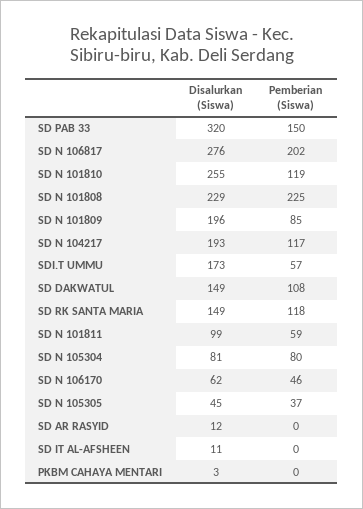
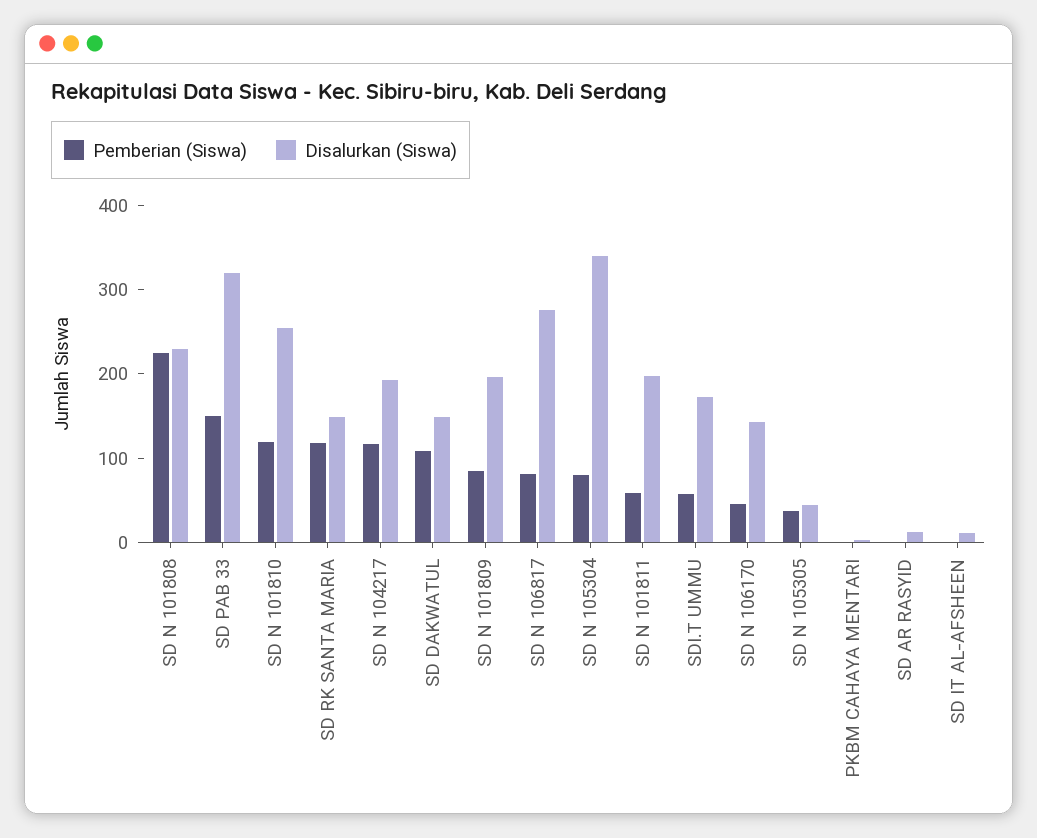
  {
    "Disalurkan (Siswa)": {
      "SD PAB 33": 320,
      "SD N 106817": 276,
      "SD N 101810": 255,
      "SD N 101808": 229,
      "SD N 101809": 196,
      "SD N 104217": 193,
      "SDI.T UMMU": 173,
      "SD DAKWATUL": 149,
      "SD RK SANTA MARIA": 149,
-     "SD N 101811": 99,
+     "SD N 101811": 200,
-     "SD N 105304": 81,
+     "SD N 105304": 340,
-     "SD N 106170": 62,
+     "SD N 106170": 140,
      "SD N 105305": 45,
      "SD AR RASYID": 12,
      "SD IT AL-AFSHEEN": 11,
      "PKBM CAHAYA MENTARI": 3
    },
    "Pemberian (Siswa)": {
      "SD PAB 33": 150,
-     "SD N 106817": 202,
+     "SD N 106817": 80,
      "SD N 101810": 119,
      "SD N 101808": 225,
      "SD N 101809": 85,
      "SD N 104217": 117,
      "SDI.T UMMU": 57,
      "SD DAKWATUL": 108,
      "SD RK SANTA MARIA": 118,
      "SD N 101811": 59,
      "SD N 105304": 80,
      "SD N 106170": 46,
      "SD N 105305": 37,
      "SD AR RASYID": 0,
      "SD IT AL-AFSHEEN": 0,
      "PKBM CAHAYA MENTARI": 0
    }
  }

